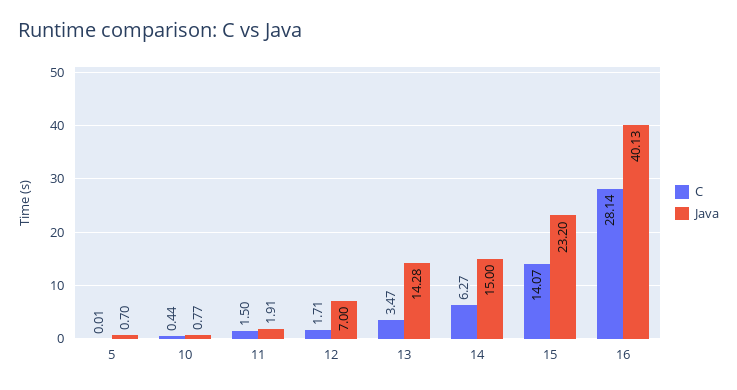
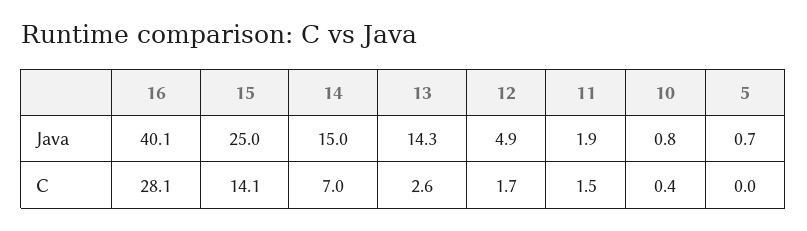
  {
    "C": {
      "5": 0.01,
      "10": 0.44,
      "11": 1.5,
      "12": 1.71,
-     "13": 3.47,
+     "13": 2.6,
-     "14": 6.27,
+     "14": 7,
      "15": 14.07,
      "16": 28.14
    },
    "Java": {
      "5": 0.7,
      "10": 0.77,
      "11": 1.91,
-     "12": 7,
+     "12": 4.9,
      "13": 14.28,
      "14": 15,
-     "15": 23.2,
+     "15": 25,
      "16": 40.13
    }
  }

